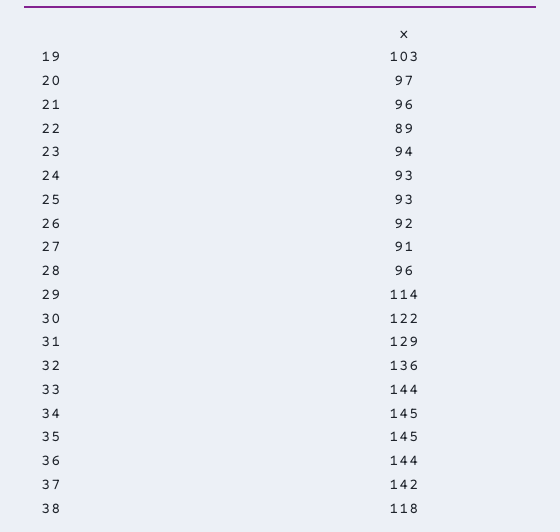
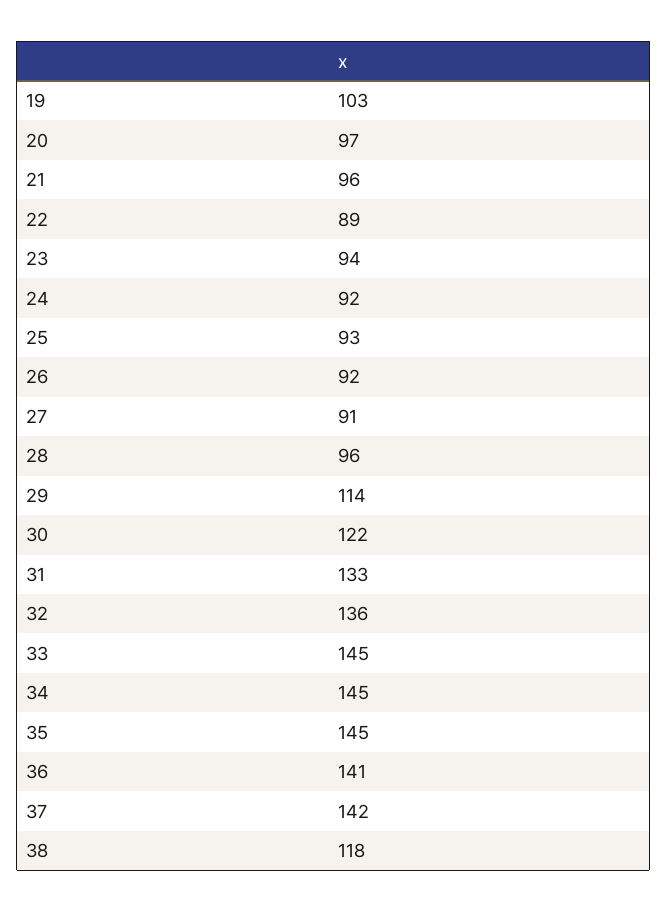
  {
    "19": 103,
    "20": 97,
    "21": 96,
    "22": 89,
    "23": 94,
-   "24": 93,
+   "24": 92,
    "25": 93,
    "26": 92,
    "27": 91,
    "28": 96,
    "29": 114,
    "30": 122,
-   "31": 129,
+   "31": 133,
    "32": 136,
-   "33": 144,
+   "33": 145,
    "34": 145,
    "35": 145,
-   "36": 144,
+   "36": 141,
    "37": 142,
    "38": 118
  }

